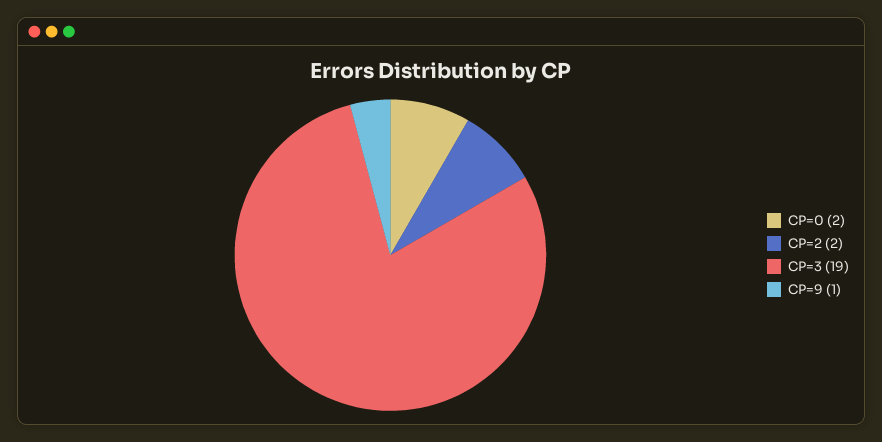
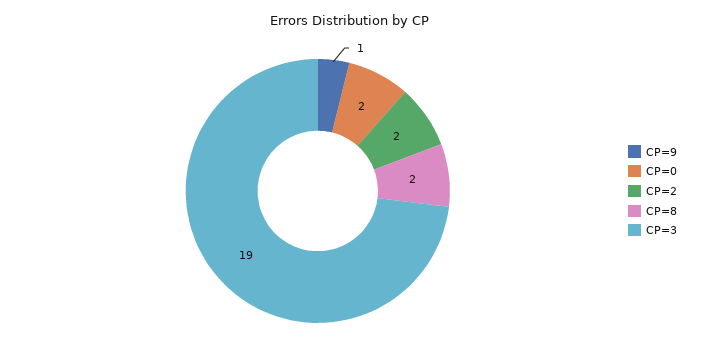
  {
    "CP=0": 2,
    "CP=2": 2,
    "CP=3": 19,
-   "CP=9": 1
+   "CP=9": 1,
+   "CP=8": 2
  }

